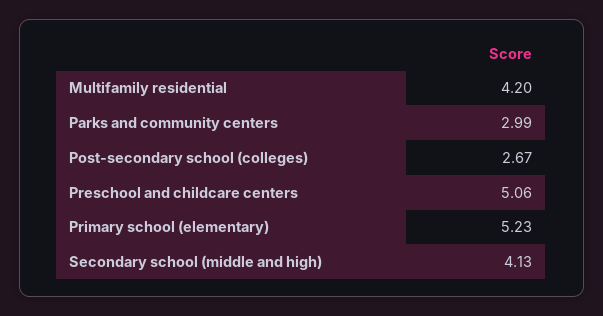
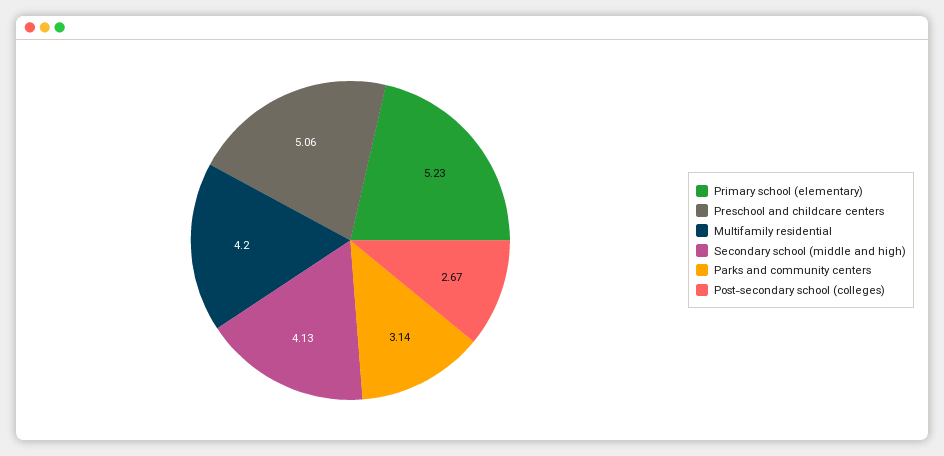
  {
    "Multifamily residential": 4.2,
-   "Parks and community centers": 2.99,
+   "Parks and community centers": 3.14,
    "Post-secondary school (colleges)": 2.67,
    "Preschool and childcare centers": 5.06,
    "Primary school (elementary)": 5.23,
    "Secondary school (middle and high)": 4.13
  }

